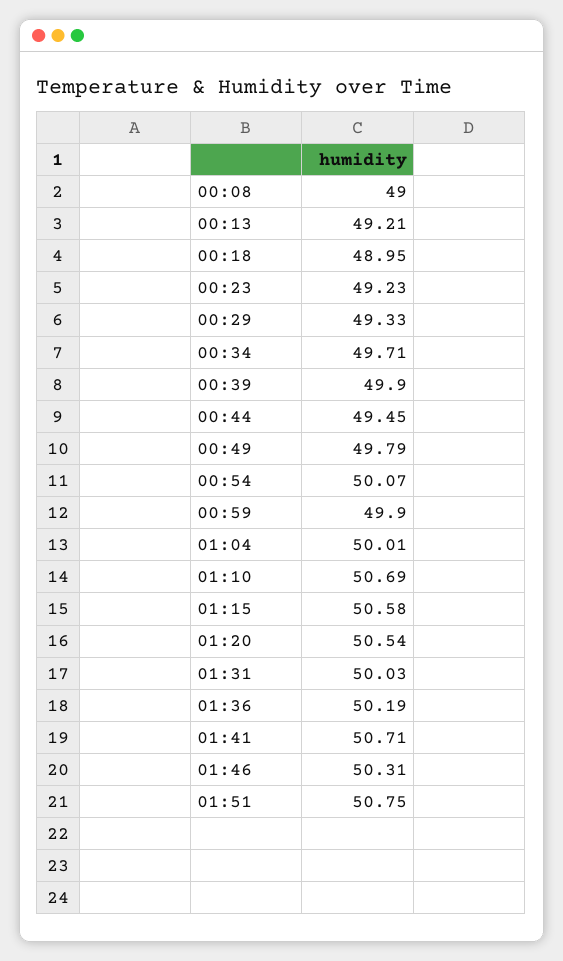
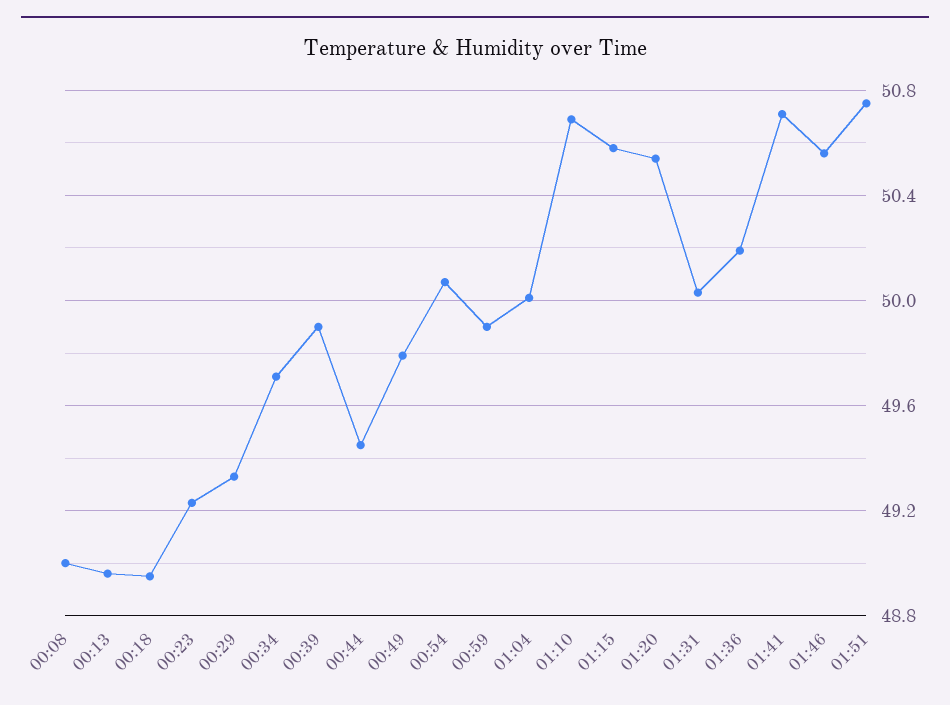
  {
    "00:08": 49,
-   "00:13": 49.21,
+   "00:13": 48.95,
    "00:18": 48.95,
    "00:23": 49.23,
    "00:29": 49.33,
    "00:34": 49.71,
    "00:39": 49.9,
    "00:44": 49.45,
    "00:49": 49.79,
    "00:54": 50.07,
    "00:59": 49.9,
    "01:04": 50.01,
    "01:10": 50.69,
    "01:15": 50.58,
    "01:20": 50.54,
    "01:31": 50.03,
    "01:36": 50.19,
    "01:41": 50.71,
-   "01:46": 50.31,
+   "01:46": 50.55,
    "01:51": 50.75
  }

